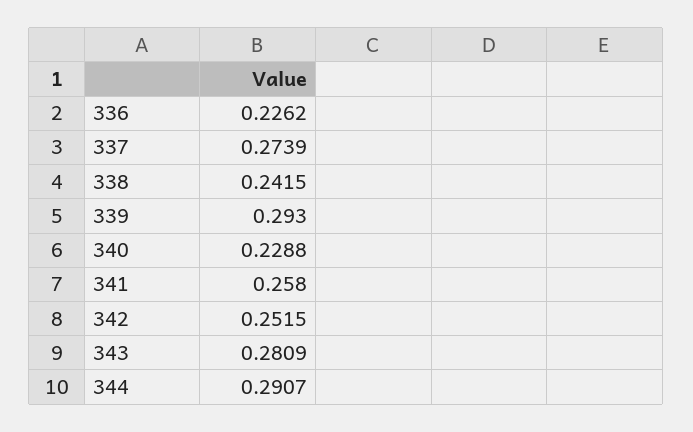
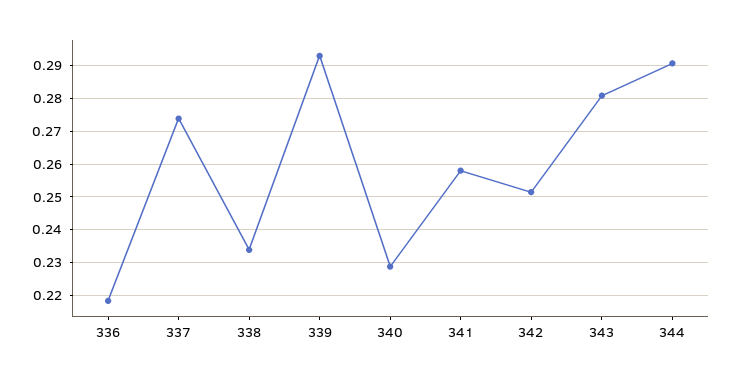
  {
-   "336": 0.2262,
+   "336": 0.218,
    "337": 0.2739,
-   "338": 0.2415,
+   "338": 0.234,
    "339": 0.293,
    "340": 0.2288,
    "341": 0.258,
    "342": 0.2515,
    "343": 0.2809,
    "344": 0.2907
  }

